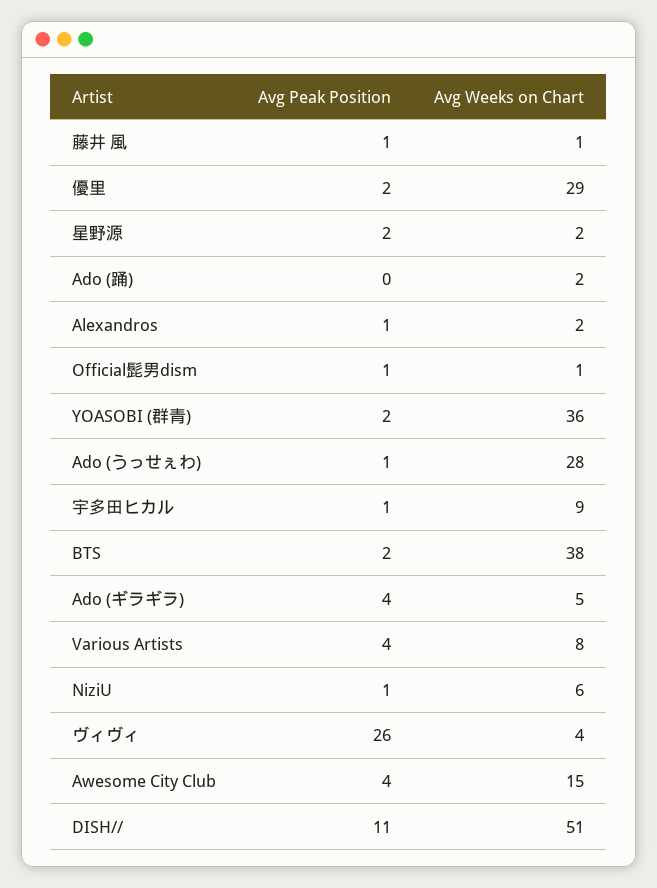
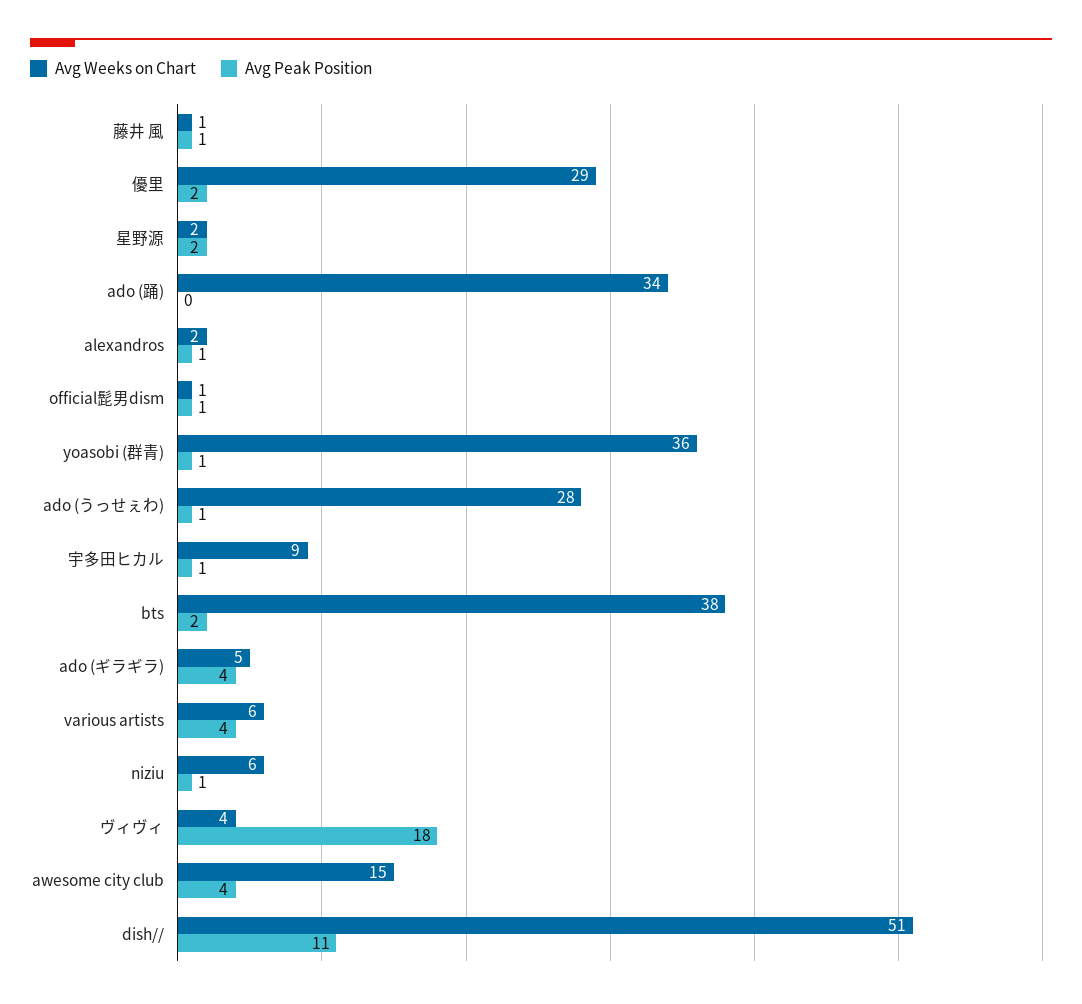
  {
    "Avg Peak Position": {
      "藤井 風": 1,
      "優里": 2,
      "星野源": 2,
      "Ado (踊)": 0,
      "Alexandros": 1,
      "Official髭男dism": 1,
-     "YOASOBI (群青)": 2,
+     "YOASOBI (群青)": 1,
      "Ado (うっせぇわ)": 1,
      "宇多田ヒカル": 1,
      "BTS": 2,
      "Ado (ギラギラ)": 4,
      "Various Artists": 4,
      "NiziU": 1,
-     "ヴィヴィ": 26,
+     "ヴィヴィ": 18,
      "Awesome City Club": 4,
      "DISH//": 11
    },
    "Avg Weeks on Chart": {
      "藤井 風": 1,
      "優里": 29,
      "星野源": 2,
-     "Ado (踊)": 2,
+     "Ado (踊)": 34,
      "Alexandros": 2,
      "Official髭男dism": 1,
      "YOASOBI (群青)": 36,
      "Ado (うっせぇわ)": 28,
      "宇多田ヒカル": 9,
      "BTS": 38,
      "Ado (ギラギラ)": 5,
-     "Various Artists": 8,
+     "Various Artists": 6,
      "NiziU": 6,
      "ヴィヴィ": 4,
      "Awesome City Club": 15,
      "DISH//": 51
    }
  }

